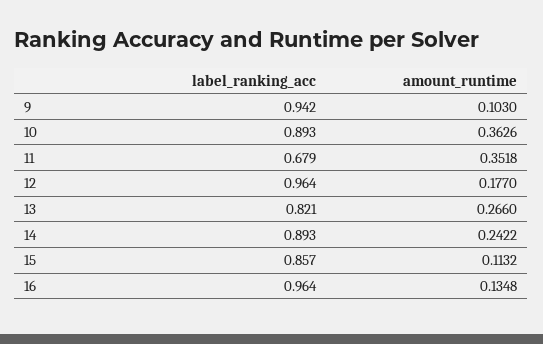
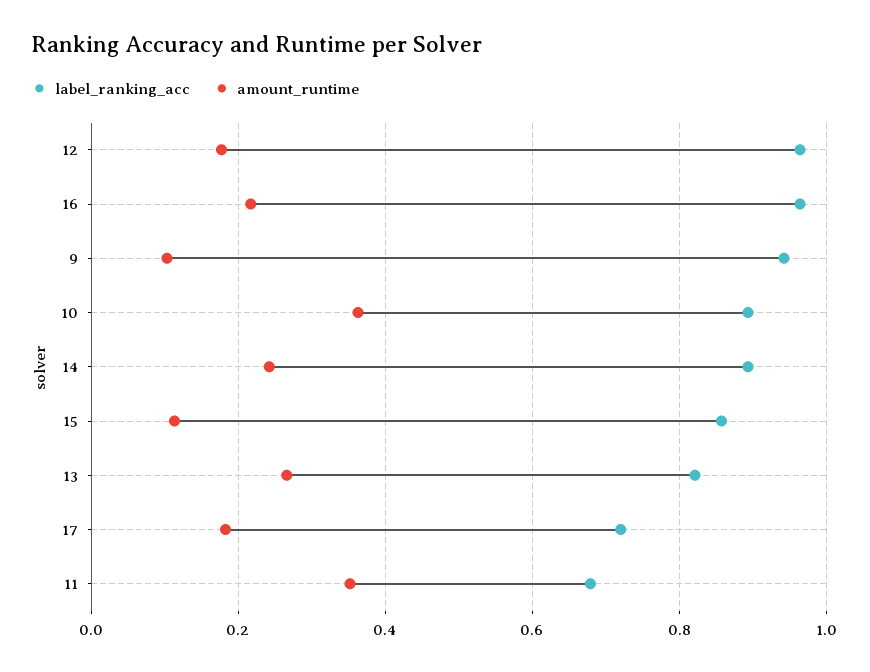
  {
    "label_ranking_acc": {
      "9": 0.942,
      "10": 0.893,
      "11": 0.679,
      "12": 0.964,
      "13": 0.821,
      "14": 0.893,
      "15": 0.857,
-     "16": 0.964
+     "16": 0.964,
+     "17": 0.72
    },
    "amount_runtime": {
      "9": 0.103,
      "10": 0.3626,
      "11": 0.3518,
      "12": 0.177,
      "13": 0.266,
      "14": 0.2422,
      "15": 0.1132,
-     "16": 0.1348
+     "16": 0.22,
+     "17": 0.18
    }
  }

